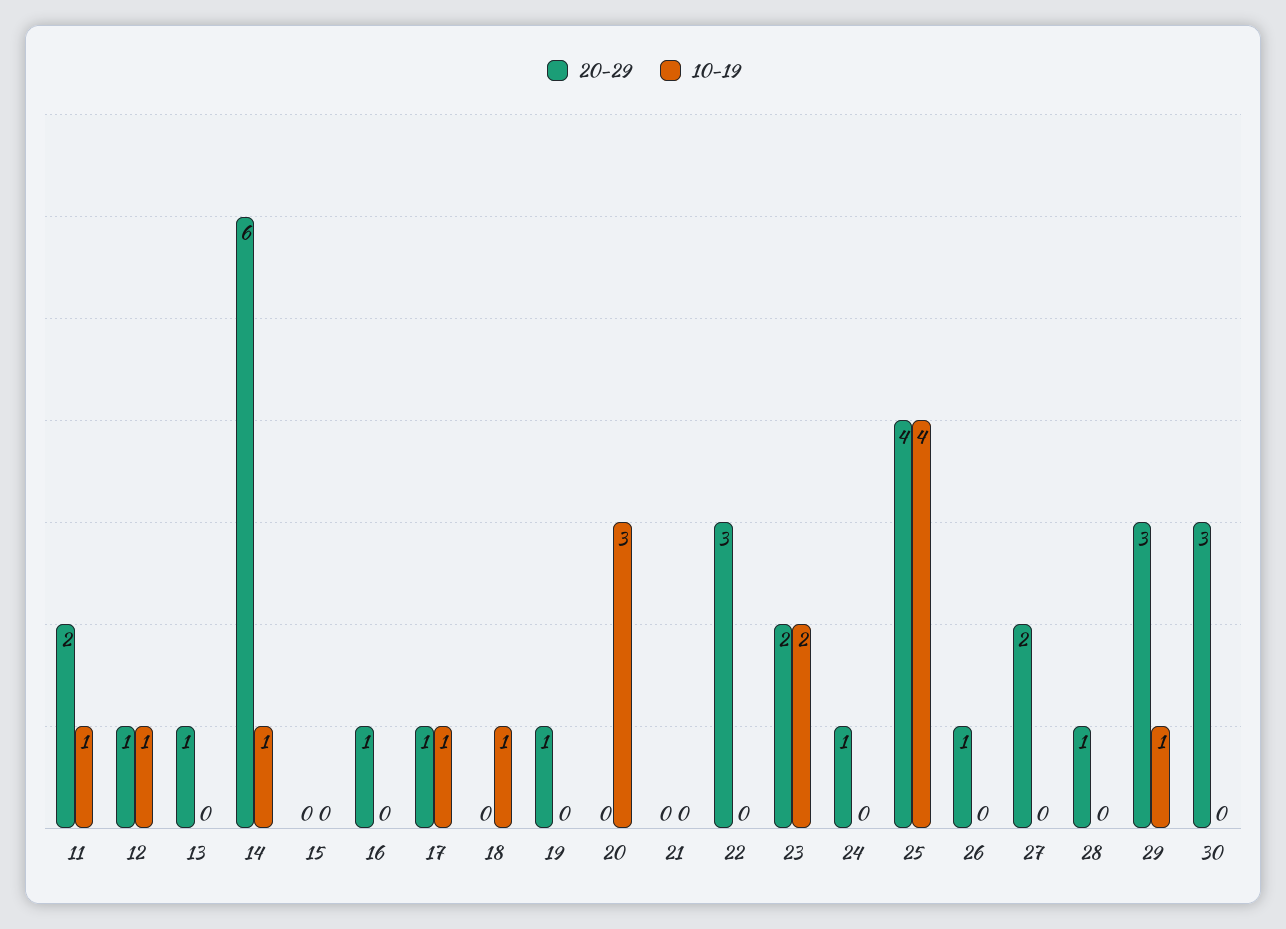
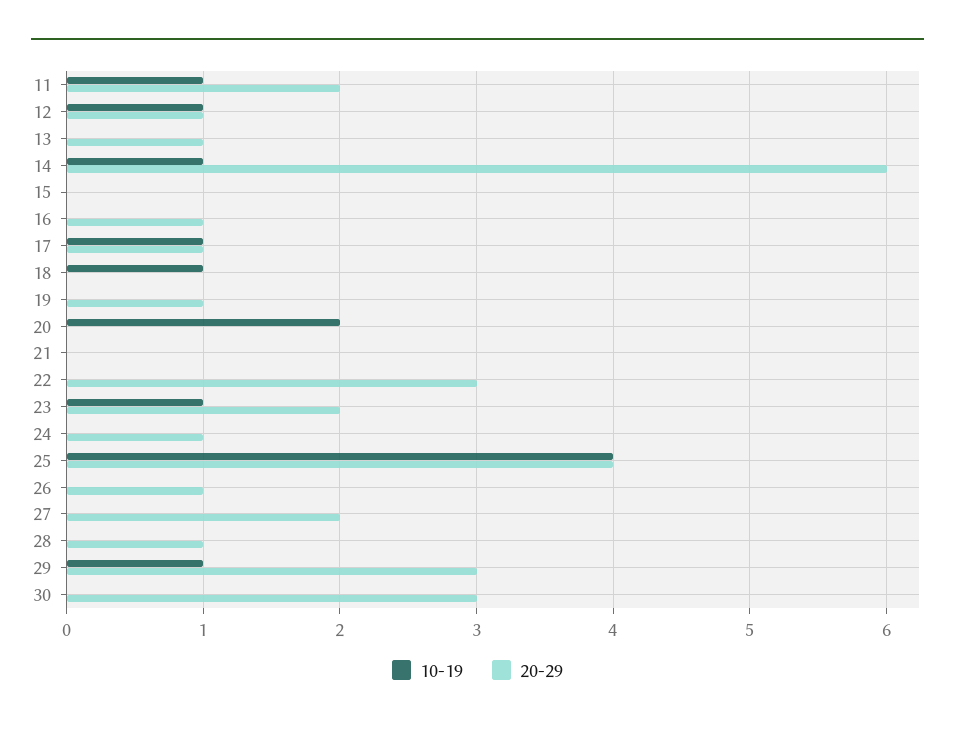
  {
    "20-29": {
      "11": 2,
      "12": 1,
      "13": 1,
      "14": 6,
      "15": 0,
      "16": 1,
      "17": 1,
      "18": 0,
      "19": 1,
      "20": 0,
      "21": 0,
      "22": 3,
      "23": 2,
      "24": 1,
      "25": 4,
      "26": 1,
      "27": 2,
      "28": 1,
      "29": 3,
      "30": 3
    },
    "10-19": {
      "11": 1,
      "12": 1,
      "13": 0,
      "14": 1,
      "15": 0,
      "16": 0,
      "17": 1,
      "18": 1,
      "19": 0,
-     "20": 3,
+     "20": 2,
      "21": 0,
      "22": 0,
-     "23": 2,
+     "23": 1,
      "24": 0,
      "25": 4,
      "26": 0,
      "27": 0,
      "28": 0,
      "29": 1,
      "30": 0
    }
  }

